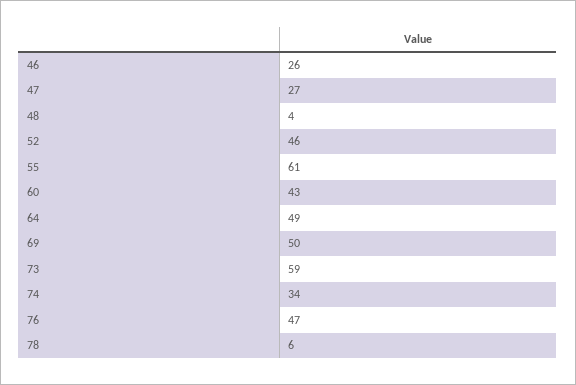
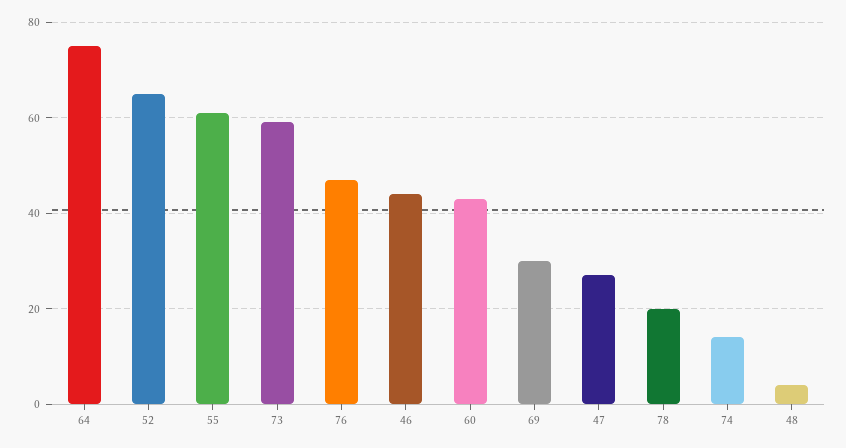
  {
-   "46": 26,
+   "46": 45,
    "47": 27,
    "48": 4,
-   "52": 46,
+   "52": 65,
    "55": 61,
    "60": 43,
-   "64": 49,
+   "64": 75,
-   "69": 50,
+   "69": 30,
    "73": 59,
-   "74": 34,
+   "74": 15,
    "76": 47,
-   "78": 6
+   "78": 20
  }

